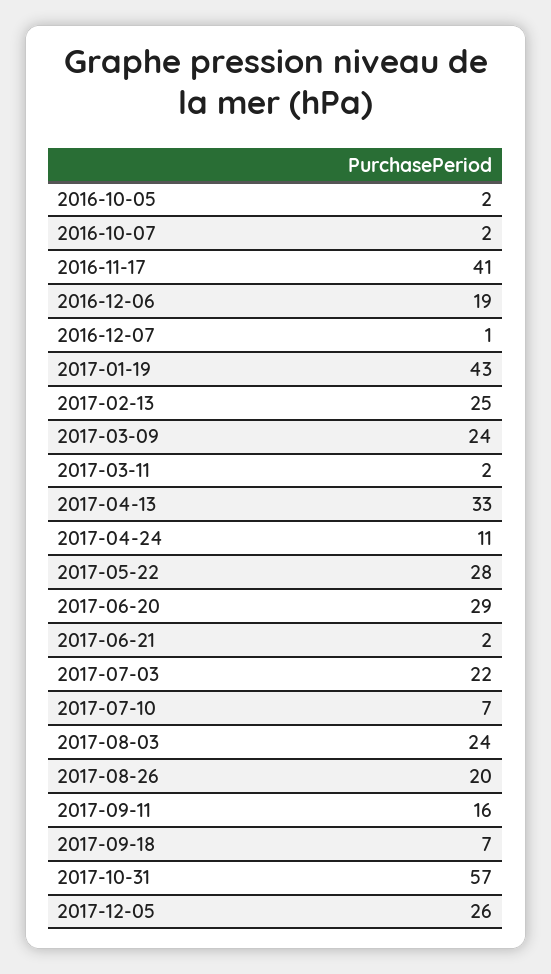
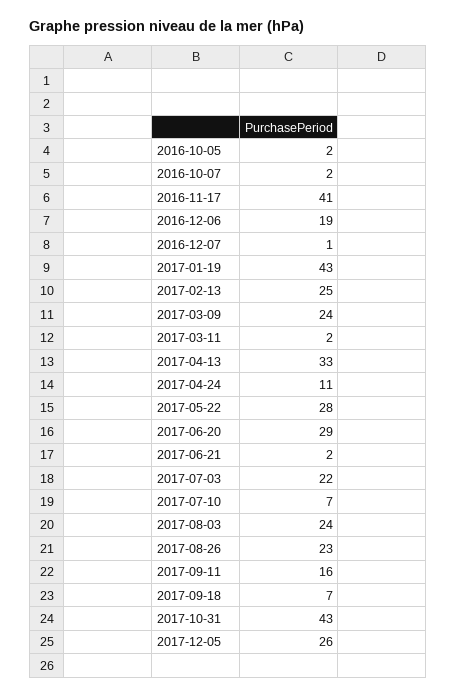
  {
    "2016-10-05": 2,
    "2016-10-07": 2,
    "2016-11-17": 41,
    "2016-12-06": 19,
    "2016-12-07": 1,
    "2017-01-19": 43,
    "2017-02-13": 25,
    "2017-03-09": 24,
    "2017-03-11": 2,
    "2017-04-13": 33,
    "2017-04-24": 11,
    "2017-05-22": 28,
    "2017-06-20": 29,
    "2017-06-21": 2,
    "2017-07-03": 22,
    "2017-07-10": 7,
    "2017-08-03": 24,
-   "2017-08-26": 20,
+   "2017-08-26": 23,
    "2017-09-11": 16,
    "2017-09-18": 7,
-   "2017-10-31": 57,
+   "2017-10-31": 43,
    "2017-12-05": 26
  }

